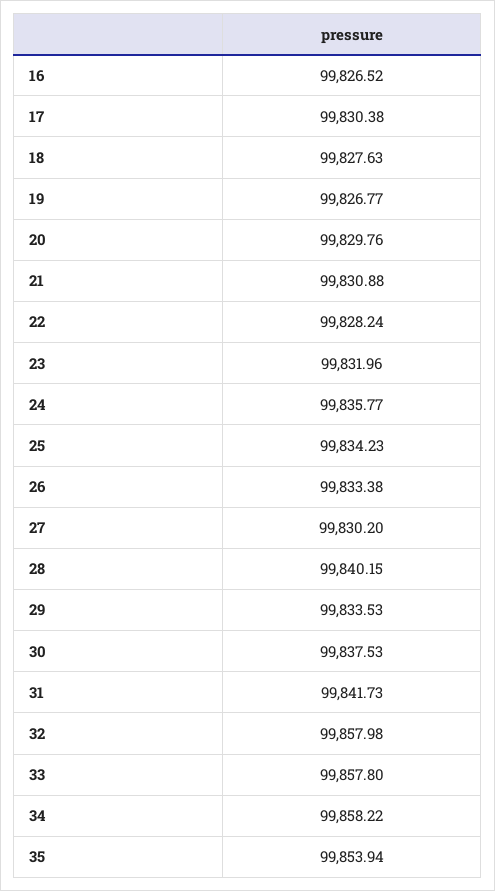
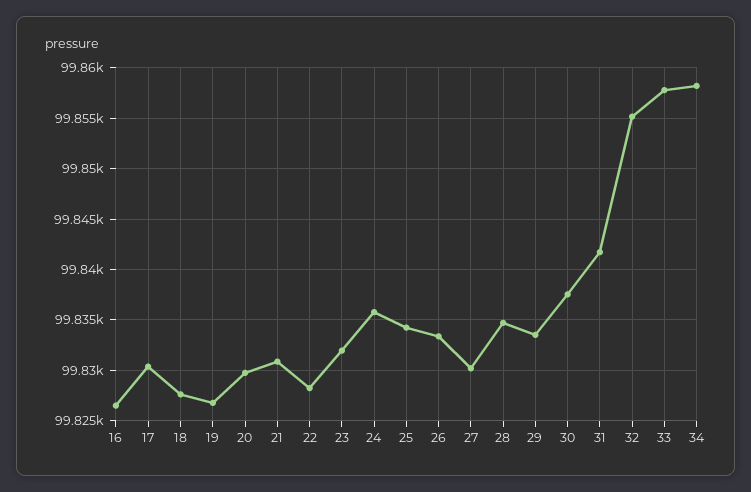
  {
    "16": 99826.52,
    "17": 99830.38,
    "18": 99827.63,
    "19": 99826.77,
    "20": 99829.76,
    "21": 99830.88,
    "22": 99828.24,
    "23": 99831.96,
    "24": 99835.77,
    "25": 99834.23,
    "26": 99833.38,
    "27": 99830.2,
-   "28": 99840.15,
+   "28": 99835,
    "29": 99833.53,
    "30": 99837.53,
    "31": 99841.73,
-   "32": 99857.98,
+   "32": 99855,
    "33": 99857.8,
-   "34": 99858.22,
+   "34": 99858.22
-   "35": 99853.94
  }

